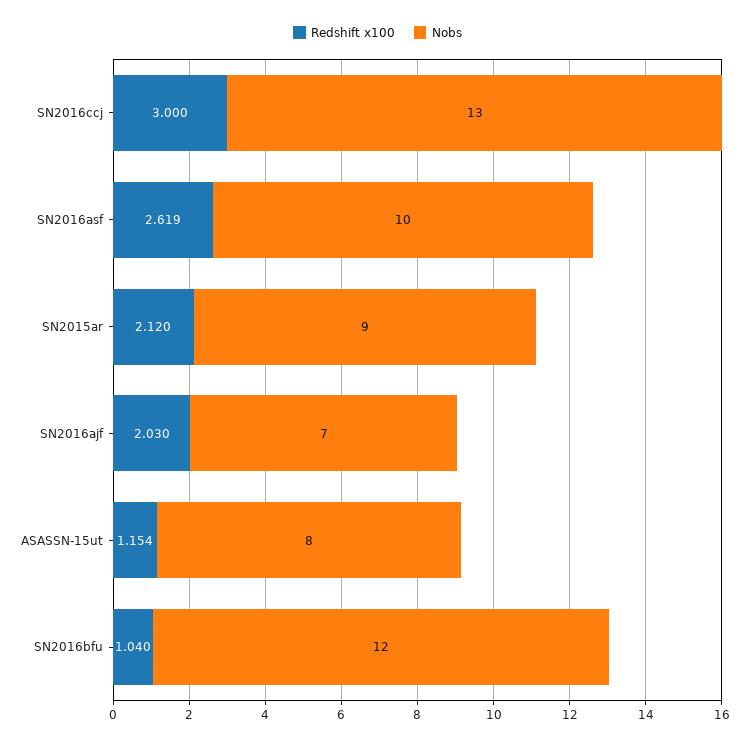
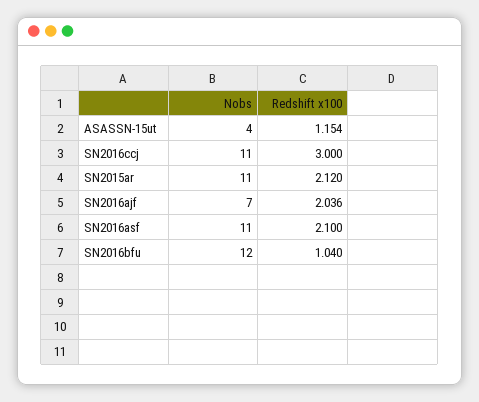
  {
    "Redshift x100": {
      "SN2016ccj": 3,
-     "SN2016asf": 2.619,
+     "SN2016asf": 2.1,
      "SN2015ar": 2.12,
-     "SN2016ajf": 2.03,
+     "SN2016ajf": 2.036,
      "ASASSN-15ut": 1.154,
      "SN2016bfu": 1.04
    },
    "Nobs": {
-     "SN2016ccj": 13,
+     "SN2016ccj": 11,
-     "SN2016asf": 10,
+     "SN2016asf": 11,
-     "SN2015ar": 9,
+     "SN2015ar": 11,
      "SN2016ajf": 7,
-     "ASASSN-15ut": 8,
+     "ASASSN-15ut": 4,
      "SN2016bfu": 12
    }
  }

